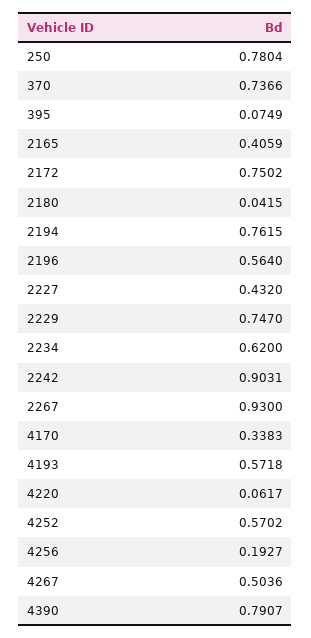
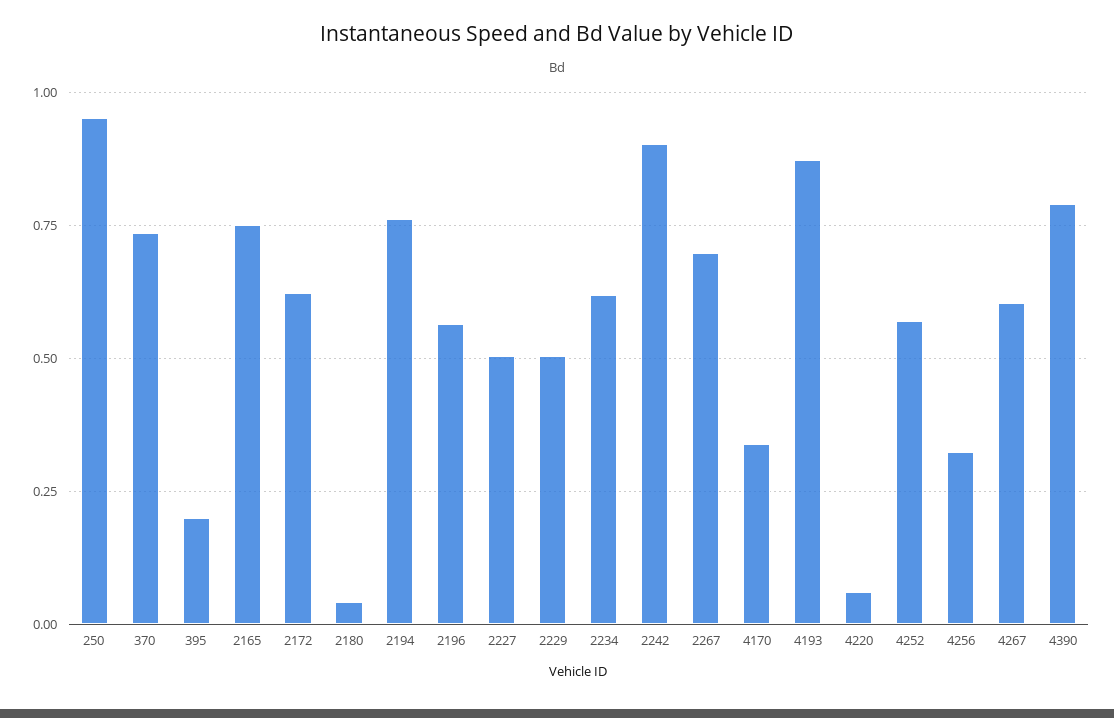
  {
-   "250": 0.7804,
+   "250": 0.95,
    "370": 0.7366,
-   "395": 0.0749,
+   "395": 0.2,
-   "2165": 0.4059,
+   "2165": 0.75,
-   "2172": 0.7502,
+   "2172": 0.625,
    "2180": 0.0415,
    "2194": 0.7615,
    "2196": 0.564,
-   "2227": 0.432,
+   "2227": 0.5,
-   "2229": 0.747,
+   "2229": 0.5,
    "2234": 0.62,
    "2242": 0.9031,
-   "2267": 0.93,
+   "2267": 0.7,
    "4170": 0.3383,
-   "4193": 0.5718,
+   "4193": 0.875,
    "4220": 0.0617,
    "4252": 0.5702,
-   "4256": 0.1927,
+   "4256": 0.325,
-   "4267": 0.5036,
+   "4267": 0.6,
    "4390": 0.7907
  }

